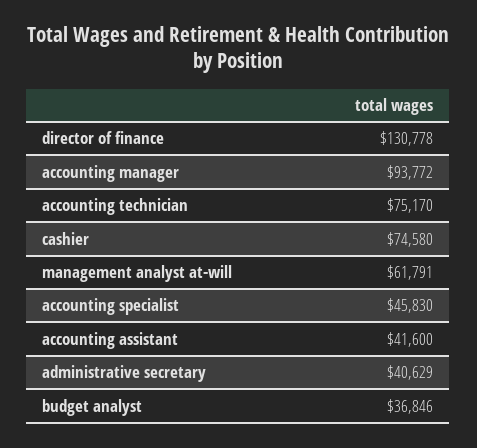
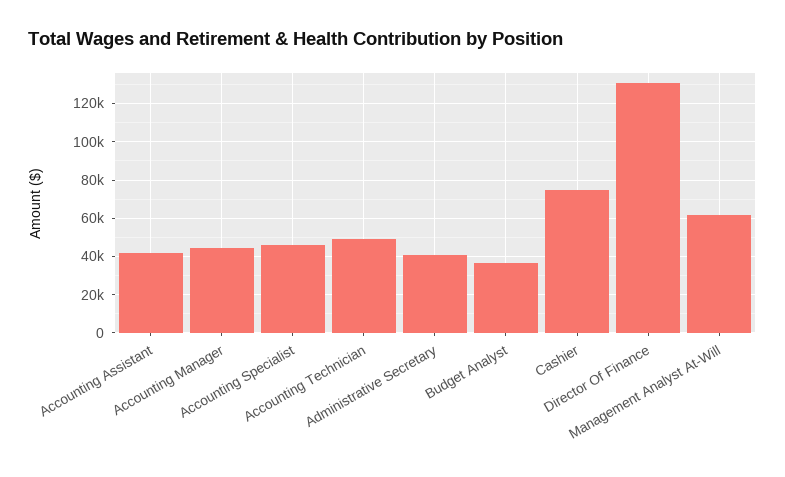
  {
    "director of finance": 130778,
-   "accounting manager": 93772,
+   "accounting manager": 45000,
-   "accounting technician": 75170,
+   "accounting technician": 50000,
    "cashier": 74580,
    "management analyst at-will": 61791,
    "accounting specialist": 45830,
    "accounting assistant": 41600,
    "administrative secretary": 40629,
    "budget analyst": 36846
  }

